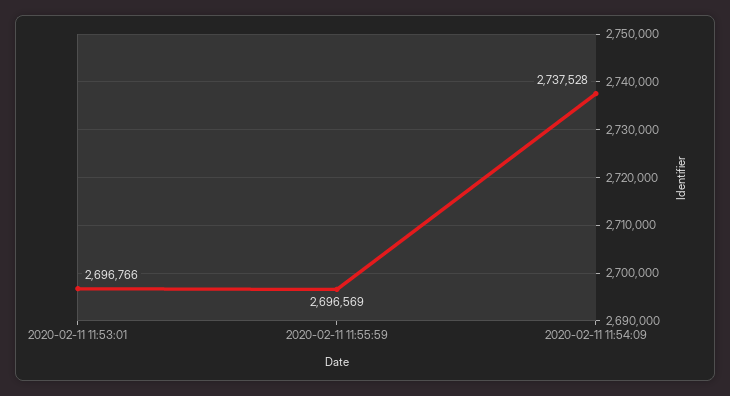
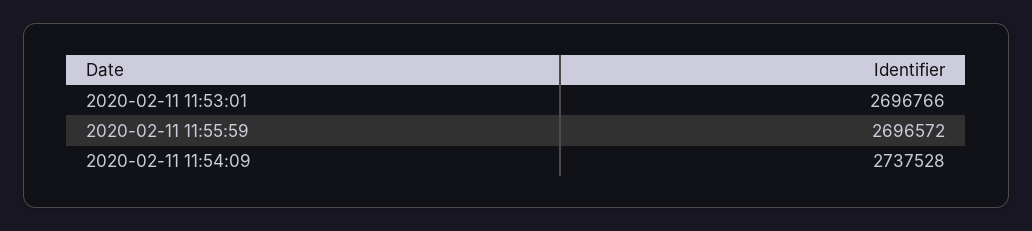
  {
    "2020-02-11 11:53:01": 2696766,
-   "2020-02-11 11:55:59": 2696569,
+   "2020-02-11 11:55:59": 2696572,
    "2020-02-11 11:54:09": 2737528
  }

